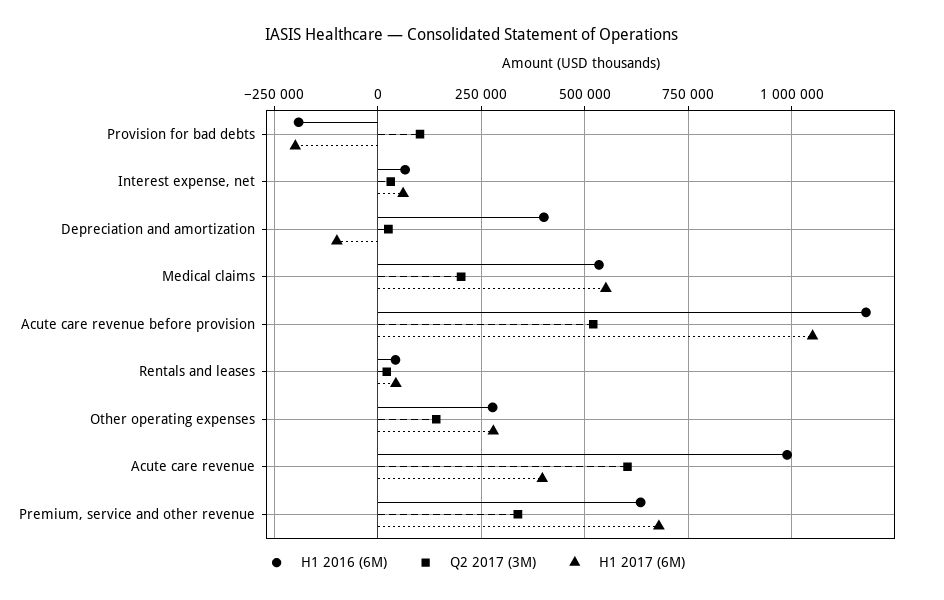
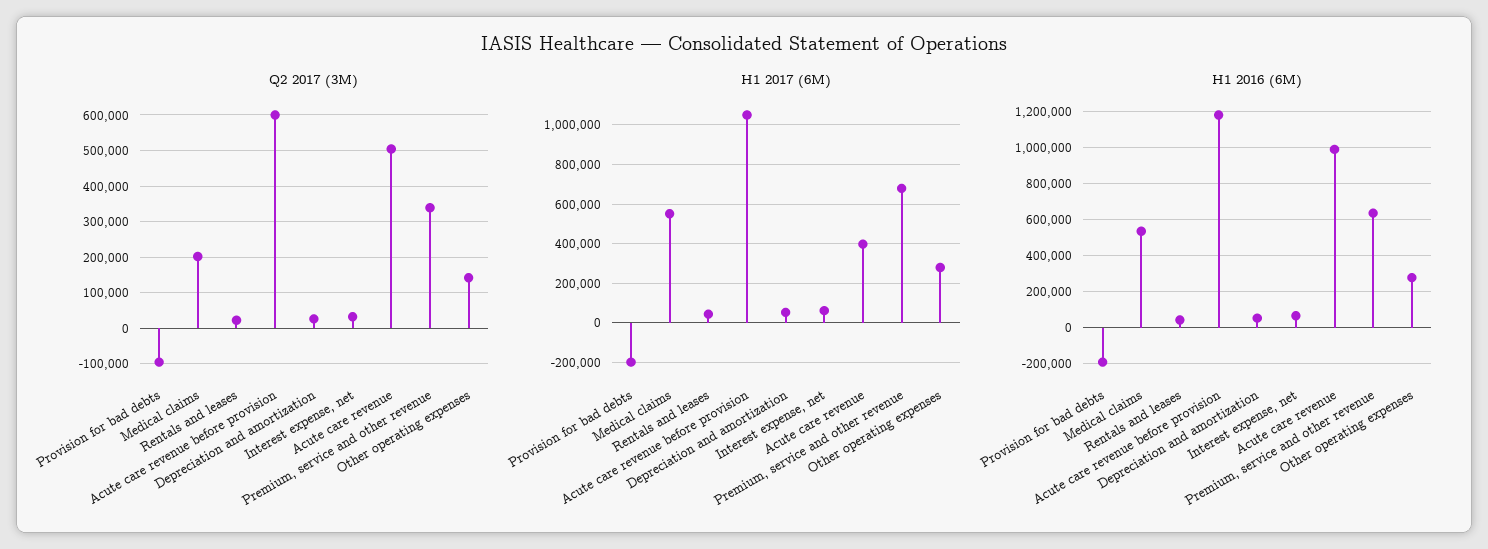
  {
    "H1 2016 (6M)": {
      "Provision for bad debts": -200000,
      "Interest expense, net": 75000,
-     "Depreciation and amortization": 400000,
+     "Depreciation and amortization": 50000,
      "Medical claims": 525000,
      "Acute care revenue before provision": 1175000,
      "Rentals and leases": 50000,
      "Other operating expenses": 275000,
      "Acute care revenue": 1000000,
      "Premium, service and other revenue": 625000
    },
    "Q2 2017 (3M)": {
-     "Provision for bad debts": 100000,
+     "Provision for bad debts": -100000,
      "Interest expense, net": 40000,
      "Depreciation and amortization": 20000,
      "Medical claims": 200000,
-     "Acute care revenue before provision": 525000,
+     "Acute care revenue before provision": 600000,
      "Rentals and leases": 20000,
      "Other operating expenses": 140000,
-     "Acute care revenue": 600000,
+     "Acute care revenue": 500000,
      "Premium, service and other revenue": 340000
    },
    "H1 2017 (6M)": {
      "Provision for bad debts": -200000,
      "Interest expense, net": 50000,
-     "Depreciation and amortization": -100000,
+     "Depreciation and amortization": 50000,
      "Medical claims": 550000,
      "Acute care revenue before provision": 1050000,
      "Rentals and leases": 50000,
      "Other operating expenses": 275000,
      "Acute care revenue": 400000,
      "Premium, service and other revenue": 675000
    }
  }

